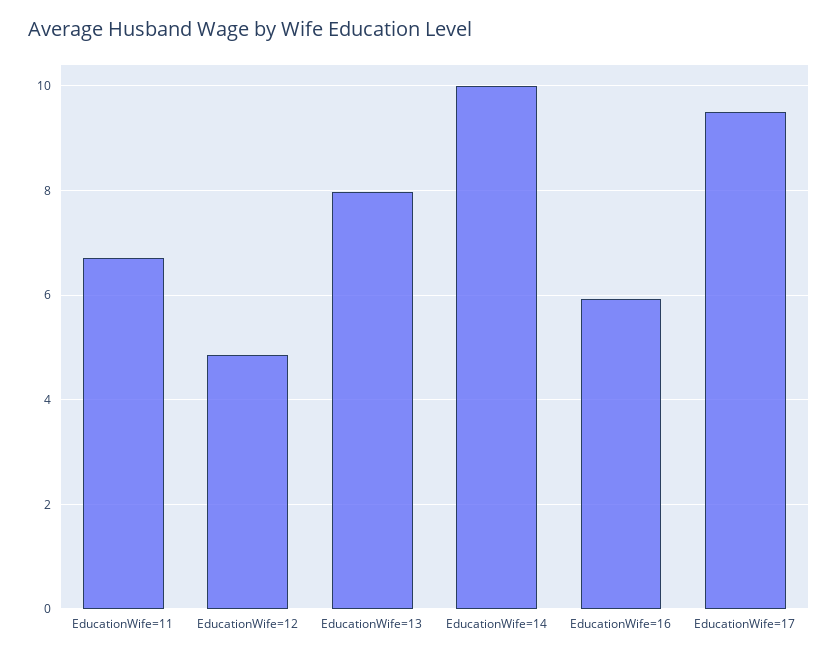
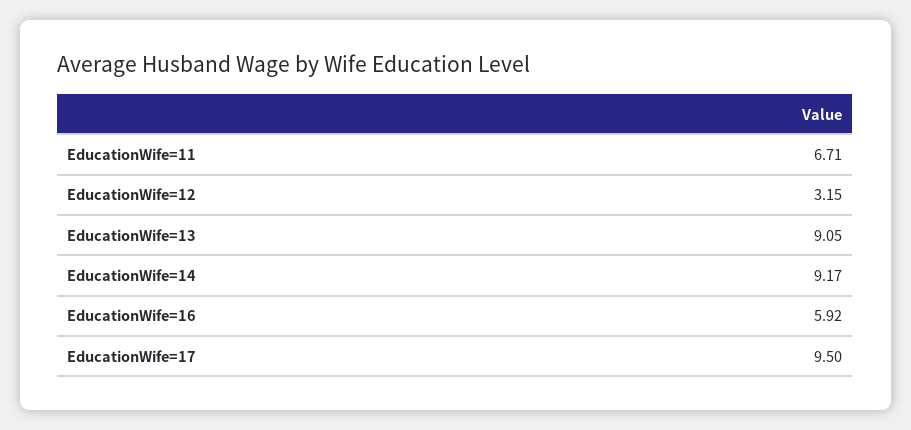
  {
    "EducationWife=11": 6.71,
-   "EducationWife=12": 4.8,
+   "EducationWife=12": 3.15,
-   "EducationWife=13": 8,
+   "EducationWife=13": 9.05,
-   "EducationWife=14": 10,
+   "EducationWife=14": 9.17,
    "EducationWife=16": 5.92,
    "EducationWife=17": 9.5
  }

